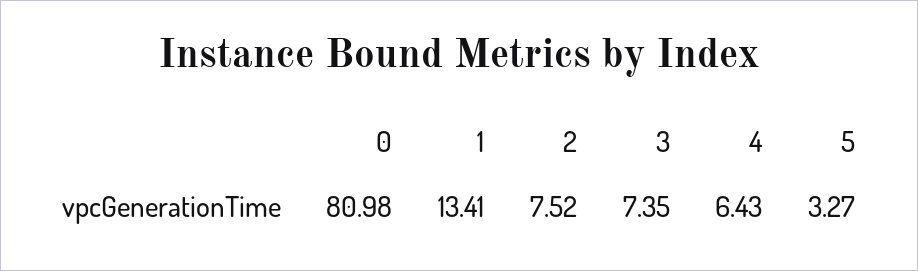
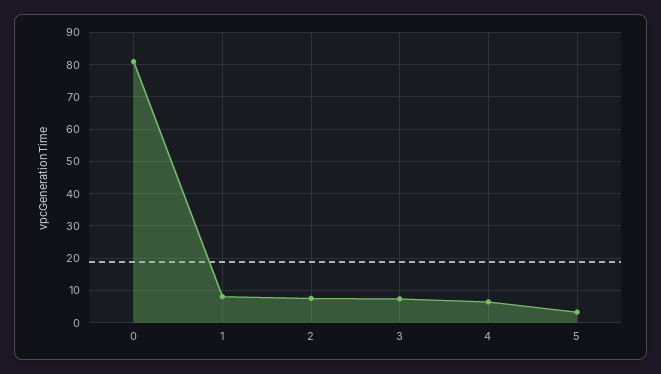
  {
    "0": 80.98,
-   "1": 13.41,
+   "1": 8,
    "2": 7.52,
    "3": 7.35,
    "4": 6.43,
    "5": 3.27
  }

